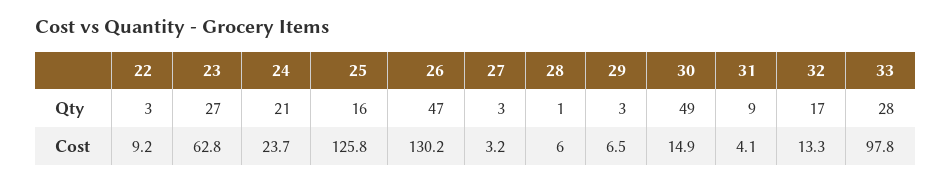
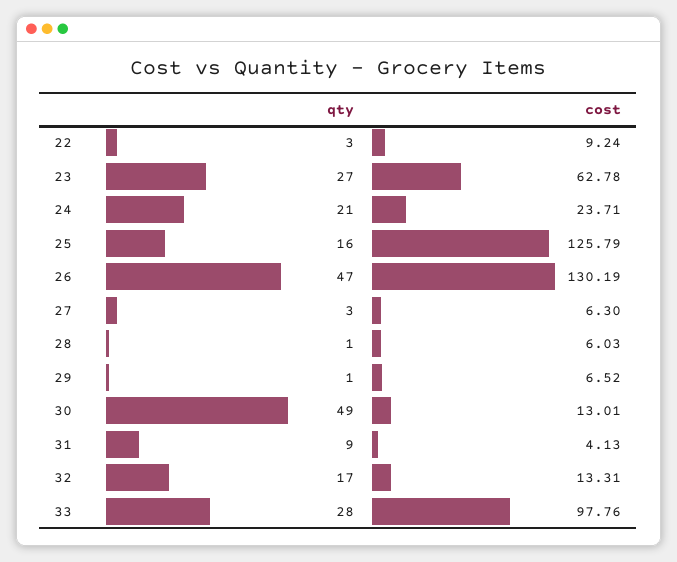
  {
    "22": {
      "Qty": 3,
      "Cost": 9.24
    },
    "23": {
      "Qty": 27,
      "Cost": 62.78
    },
    "24": {
      "Qty": 21,
      "Cost": 23.71
    },
    "25": {
      "Qty": 16,
      "Cost": 125.79
    },
    "26": {
      "Qty": 47,
      "Cost": 130.19
    },
    "27": {
      "Qty": 3,
-     "Cost": 3.2
+     "Cost": 6.3
    },
    "28": {
      "Qty": 1,
      "Cost": 6.03
    },
    "29": {
-     "Qty": 3,
+     "Qty": 1,
      "Cost": 6.52
    },
    "30": {
      "Qty": 49,
-     "Cost": 14.9
+     "Cost": 13.01
    },
    "31": {
      "Qty": 9,
      "Cost": 4.13
    },
    "32": {
      "Qty": 17,
      "Cost": 13.31
    },
    "33": {
      "Qty": 28,
      "Cost": 97.76
    }
  }

